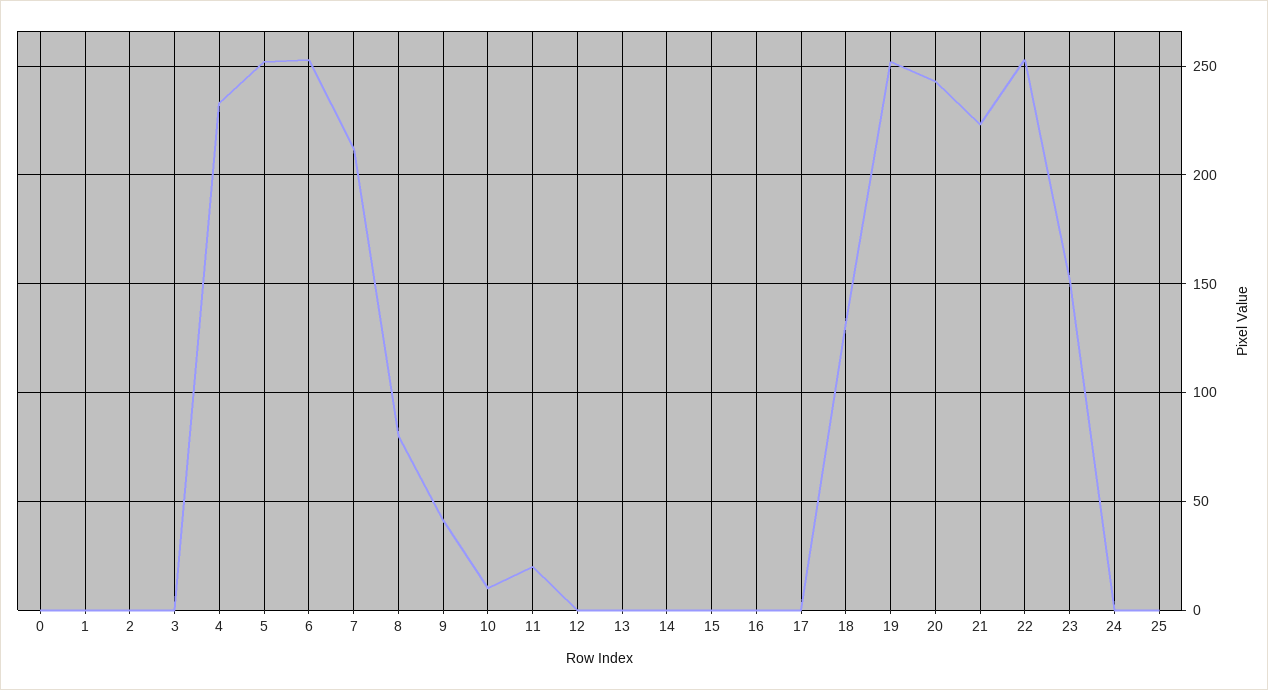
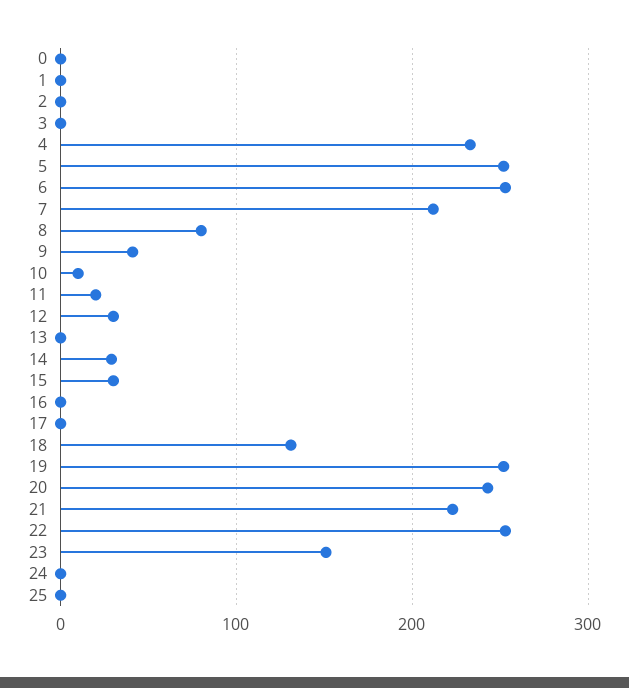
  {
    "0": 0,
    "1": 0,
    "2": 0,
    "3": 0,
    "4": 235,
    "5": 250,
    "6": 255,
    "7": 210,
    "8": 80,
    "9": 40,
    "10": 10,
    "11": 20,
-   "12": 0,
+   "12": 30,
    "13": 0,
-   "14": 0,
+   "14": 30,
-   "15": 0,
+   "15": 30,
    "16": 0,
    "17": 0,
    "18": 130,
    "19": 250,
    "20": 245,
    "21": 225,
    "22": 255,
    "23": 150,
    "24": 0,
    "25": 0
  }

